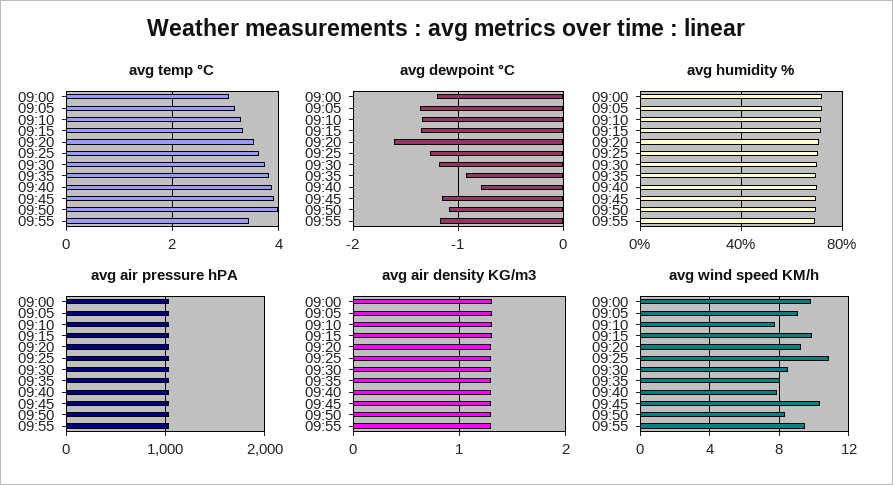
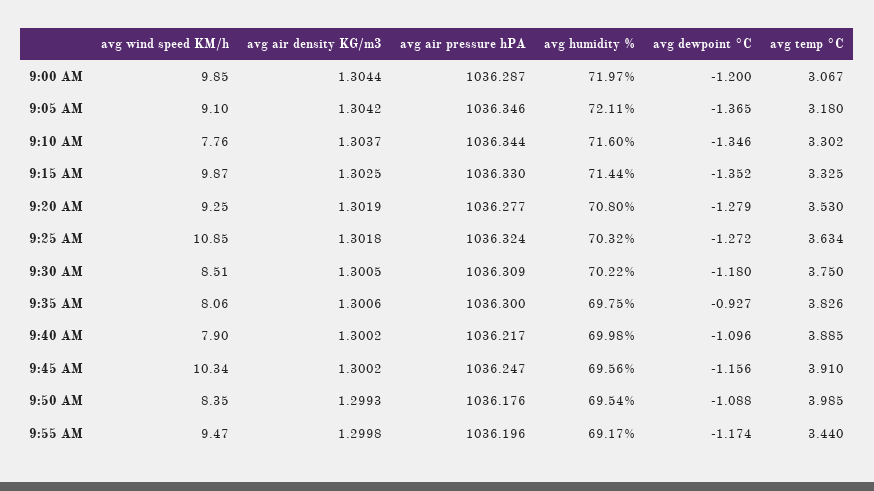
  {
    "avg temp °C": {
      "09:00": 3.067,
      "09:05": 3.18,
      "09:10": 3.302,
      "09:15": 3.325,
      "09:20": 3.53,
      "09:25": 3.634,
      "09:30": 3.75,
      "09:35": 3.826,
      "09:40": 3.885,
      "09:45": 3.91,
      "09:50": 3.985,
      "09:55": 3.44
    },
    "avg dewpoint °C": {
      "09:00": -1.2,
      "09:05": -1.365,
      "09:10": -1.346,
      "09:15": -1.352,
-     "09:20": -1.6,
+     "09:20": -1.279,
      "09:25": -1.272,
      "09:30": -1.18,
      "09:35": -0.927,
-     "09:40": -0.8,
+     "09:40": -1.096,
      "09:45": -1.156,
      "09:50": -1.088,
      "09:55": -1.174
    },
    "avg humidity %": {
      "09:00": 71.97,
      "09:05": 72.11,
      "09:10": 71.6,
      "09:15": 71.44,
      "09:20": 70.8,
      "09:25": 70.32,
      "09:30": 70.22,
      "09:35": 69.75,
      "09:40": 69.98,
      "09:45": 69.56,
      "09:50": 69.54,
      "09:55": 69.17
    },
    "avg air pressure hPA": {
      "09:00": 1036.287,
      "09:05": 1036.346,
      "09:10": 1036.344,
      "09:15": 1036.33,
      "09:20": 1036.277,
      "09:25": 1036.324,
      "09:30": 1036.309,
      "09:35": 1036.3,
      "09:40": 1036.217,
      "09:45": 1036.247,
      "09:50": 1036.176,
      "09:55": 1036.196
    },
    "avg air density KG/m3": {
      "09:00": 1.3044,
      "09:05": 1.3042,
      "09:10": 1.3037,
      "09:15": 1.3025,
      "09:20": 1.3019,
      "09:25": 1.3018,
      "09:30": 1.3005,
      "09:35": 1.3006,
      "09:40": 1.3002,
      "09:45": 1.3002,
      "09:50": 1.2993,
      "09:55": 1.2998
    },
    "avg wind speed KM/h": {
      "09:00": 9.85,
      "09:05": 9.1,
      "09:10": 7.76,
      "09:15": 9.87,
      "09:20": 9.25,
      "09:25": 10.85,
      "09:30": 8.51,
      "09:35": 8.06,
      "09:40": 7.9,
      "09:45": 10.34,
      "09:50": 8.35,
      "09:55": 9.47
    }
  }

